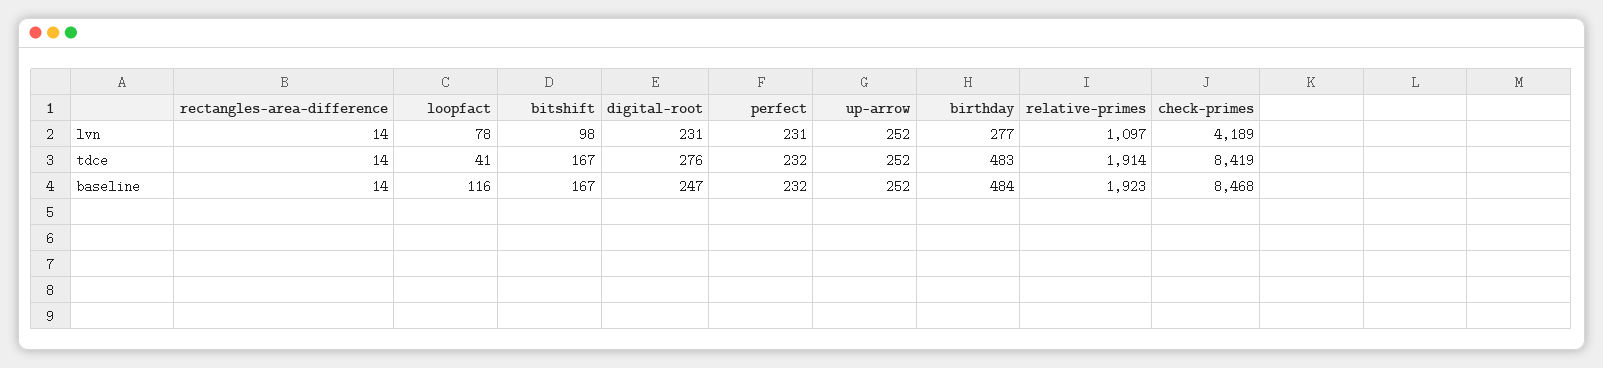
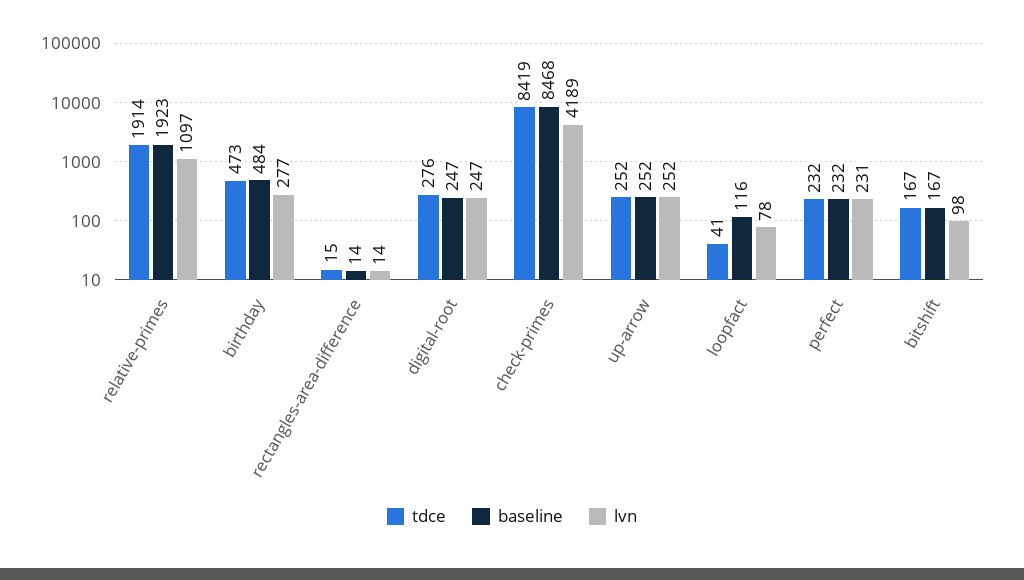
  {
    "lvn": {
      "rectangles-area-difference": 14,
      "loopfact": 78,
      "bitshift": 98,
-     "digital-root": 231,
+     "digital-root": 247,
      "perfect": 231,
      "up-arrow": 252,
      "birthday": 277,
      "relative-primes": 1097,
      "check-primes": 4189
    },
    "tdce": {
-     "rectangles-area-difference": 14,
+     "rectangles-area-difference": 15,
      "loopfact": 41,
      "bitshift": 167,
      "digital-root": 276,
      "perfect": 232,
      "up-arrow": 252,
-     "birthday": 483,
+     "birthday": 473,
      "relative-primes": 1914,
      "check-primes": 8419
    },
    "baseline": {
      "rectangles-area-difference": 14,
      "loopfact": 116,
      "bitshift": 167,
      "digital-root": 247,
      "perfect": 232,
      "up-arrow": 252,
      "birthday": 484,
      "relative-primes": 1923,
      "check-primes": 8468
    }
  }

